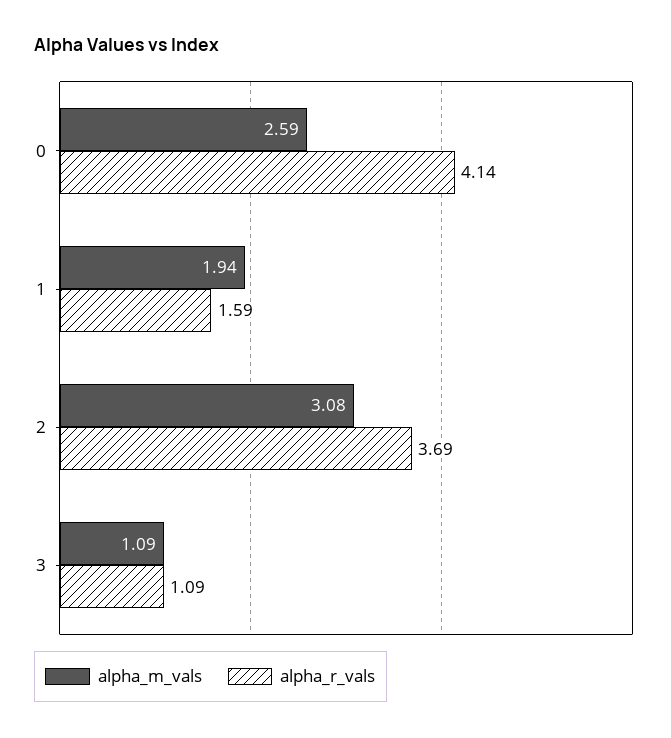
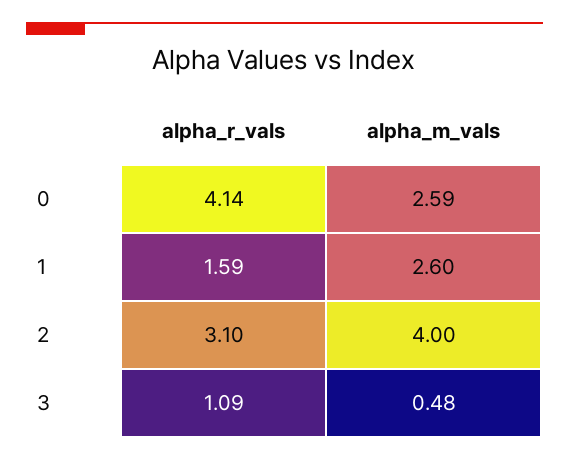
  {
    "alpha_m_vals": {
      "0": 2.59,
-     "1": 1.94,
+     "1": 2.6,
-     "2": 3.08,
+     "2": 4,
-     "3": 1.09
+     "3": 0.48
    },
    "alpha_r_vals": {
      "0": 4.14,
      "1": 1.59,
-     "2": 3.69,
+     "2": 3.1,
      "3": 1.09
    }
  }

